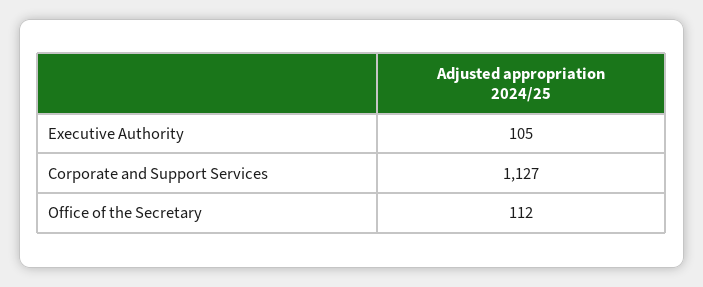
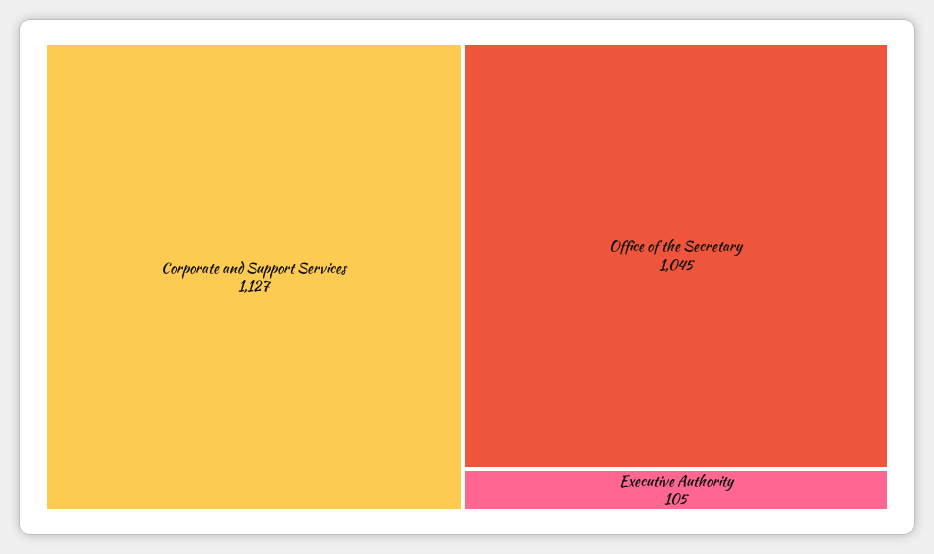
  {
    "Executive Authority": 105,
    "Corporate and Support Services": 1127,
-   "Office of the Secretary": 112
+   "Office of the Secretary": 1045
  }

